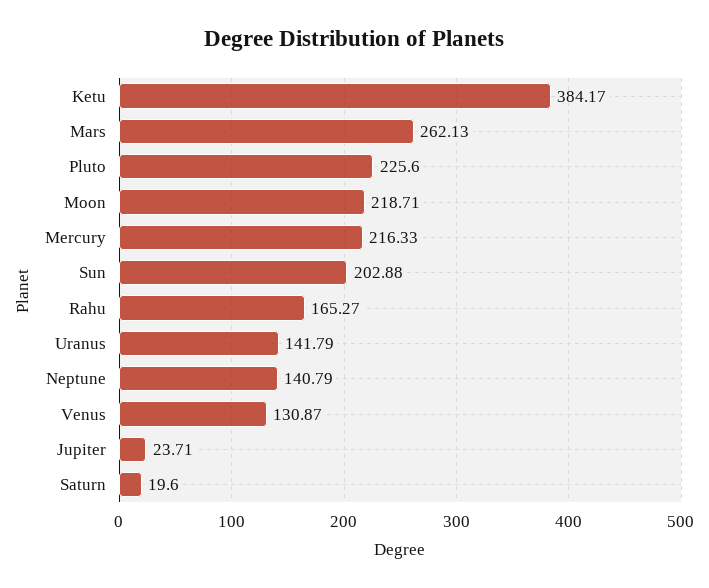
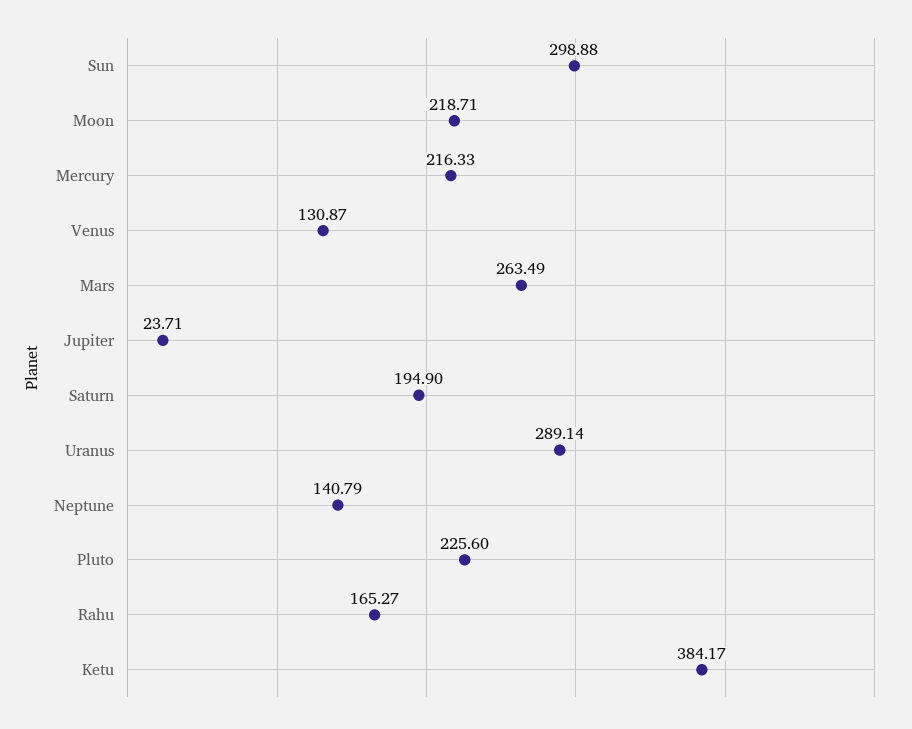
  {
    "Ketu": 384.17,
-   "Mars": 262.13,
+   "Mars": 263.49,
    "Pluto": 225.6,
    "Moon": 218.71,
    "Mercury": 216.33,
-   "Sun": 202.88,
+   "Sun": 298.88,
    "Rahu": 165.27,
-   "Uranus": 141.79,
+   "Uranus": 289.14,
    "Neptune": 140.79,
    "Venus": 130.87,
    "Jupiter": 23.71,
-   "Saturn": 19.6
+   "Saturn": 194.9
  }

